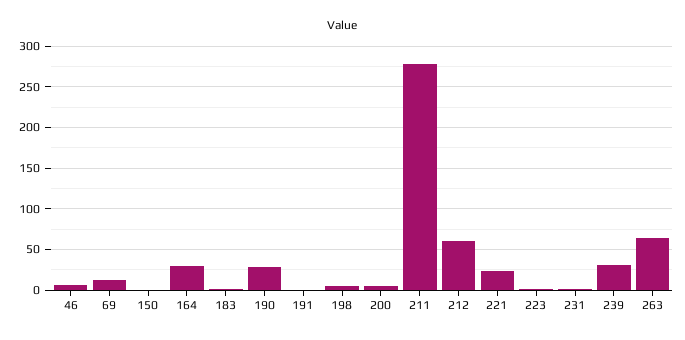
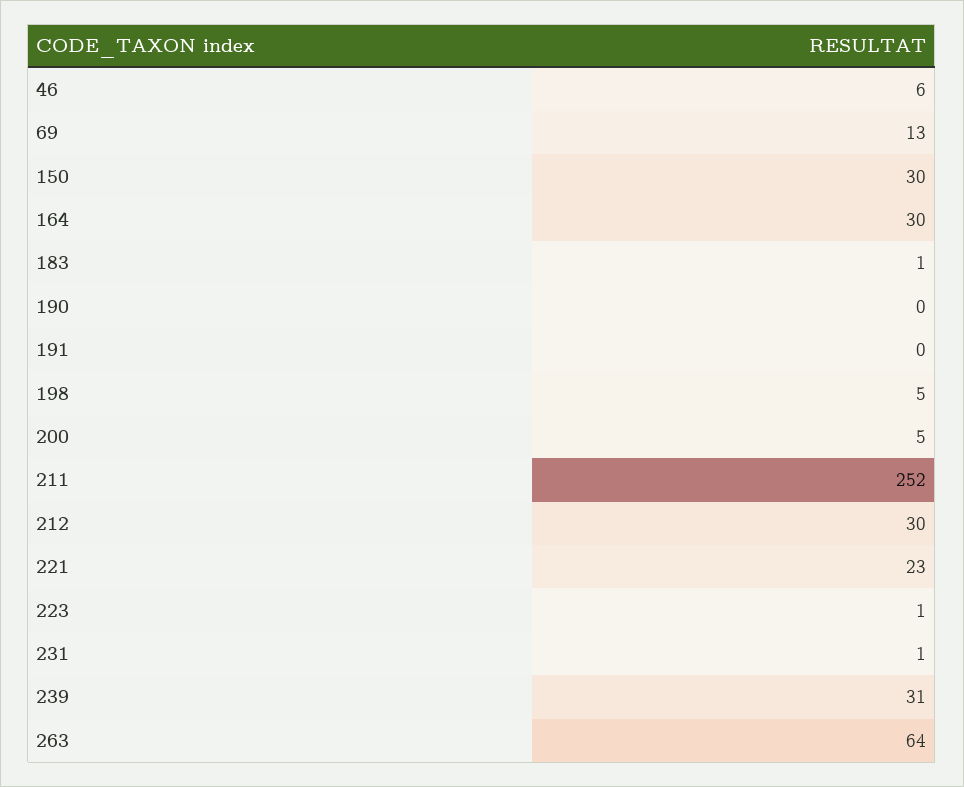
  {
    "46": 6,
    "69": 13,
-   "150": 0,
+   "150": 30,
    "164": 30,
    "183": 1,
-   "190": 30,
+   "190": 0,
    "191": 0,
    "198": 5,
    "200": 5,
-   "211": 280,
+   "211": 252,
-   "212": 60,
+   "212": 30,
    "221": 23,
    "223": 1,
    "231": 1,
    "239": 31,
    "263": 64
  }

